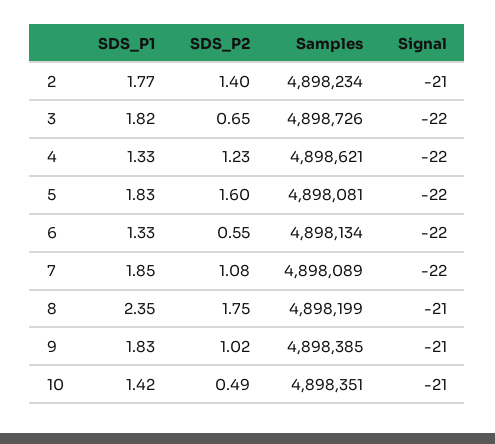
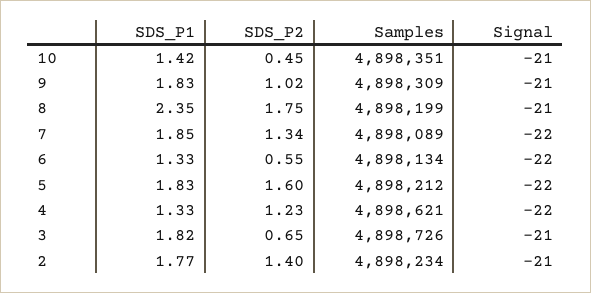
  {
    "SDS_P1": {
      "2": 1.77,
      "3": 1.82,
      "4": 1.33,
      "5": 1.83,
      "6": 1.33,
      "7": 1.85,
      "8": 2.35,
      "9": 1.83,
      "10": 1.42
    },
    "SDS_P2": {
      "2": 1.4,
      "3": 0.65,
      "4": 1.23,
      "5": 1.6,
      "6": 0.55,
-     "7": 1.08,
+     "7": 1.34,
      "8": 1.75,
      "9": 1.02,
-     "10": 0.49
+     "10": 0.45
    },
    "Samples": {
      "2": 4898234,
      "3": 4898726,
      "4": 4898621,
-     "5": 4898081,
+     "5": 4898212,
      "6": 4898134,
      "7": 4898089,
      "8": 4898199,
-     "9": 4898385,
+     "9": 4898309,
      "10": 4898351
    },
    "Signal": {
      "2": -21,
-     "3": -22,
+     "3": -21,
      "4": -22,
      "5": -22,
      "6": -22,
      "7": -22,
      "8": -21,
      "9": -21,
      "10": -21
    }
  }

